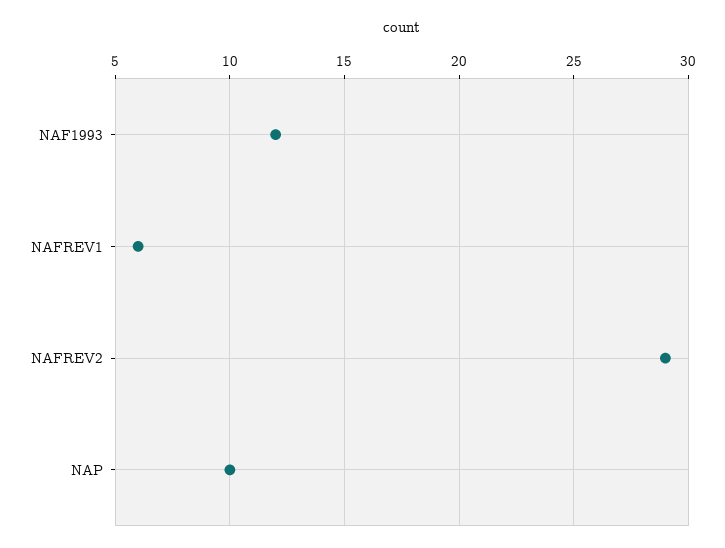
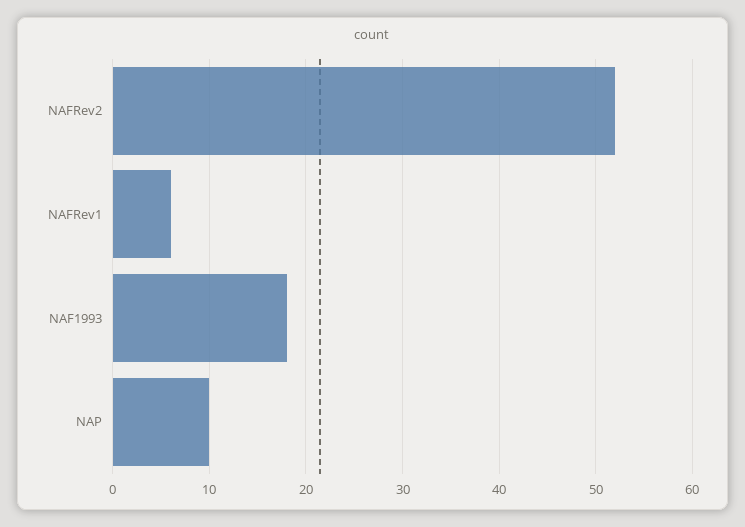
  {
-   "NAF1993": 12,
+   "NAF1993": 18,
    "NAFREV1": 6,
-   "NAFREV2": 29,
+   "NAFREV2": 52,
    "NAP": 10
  }

